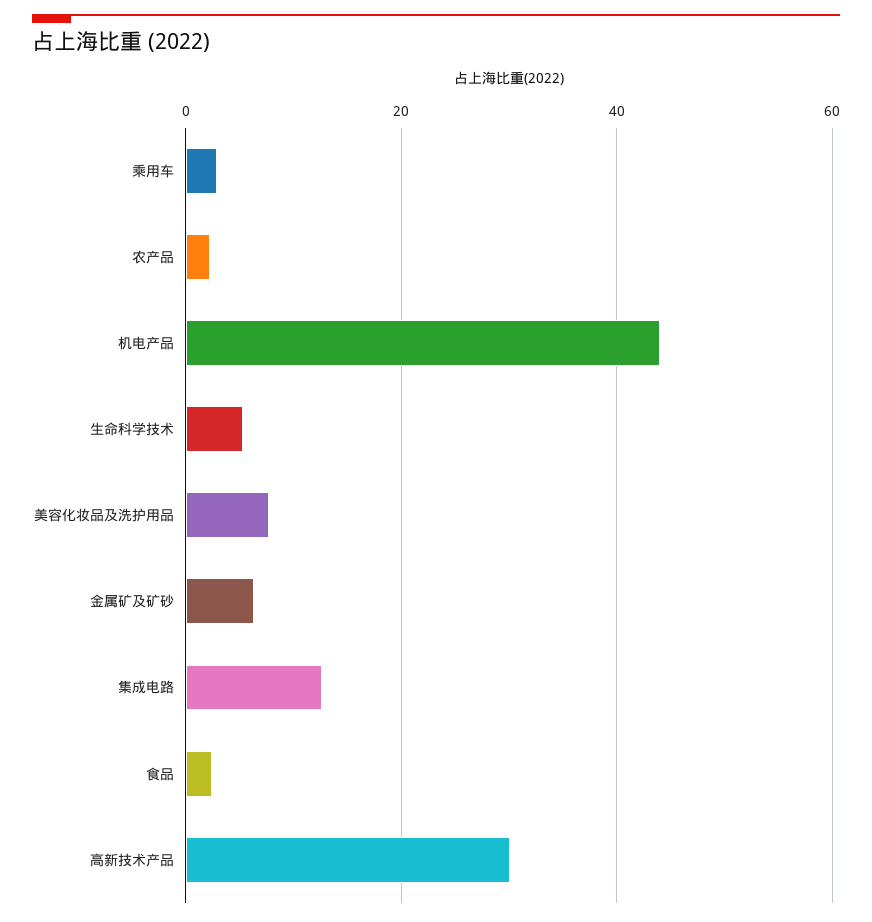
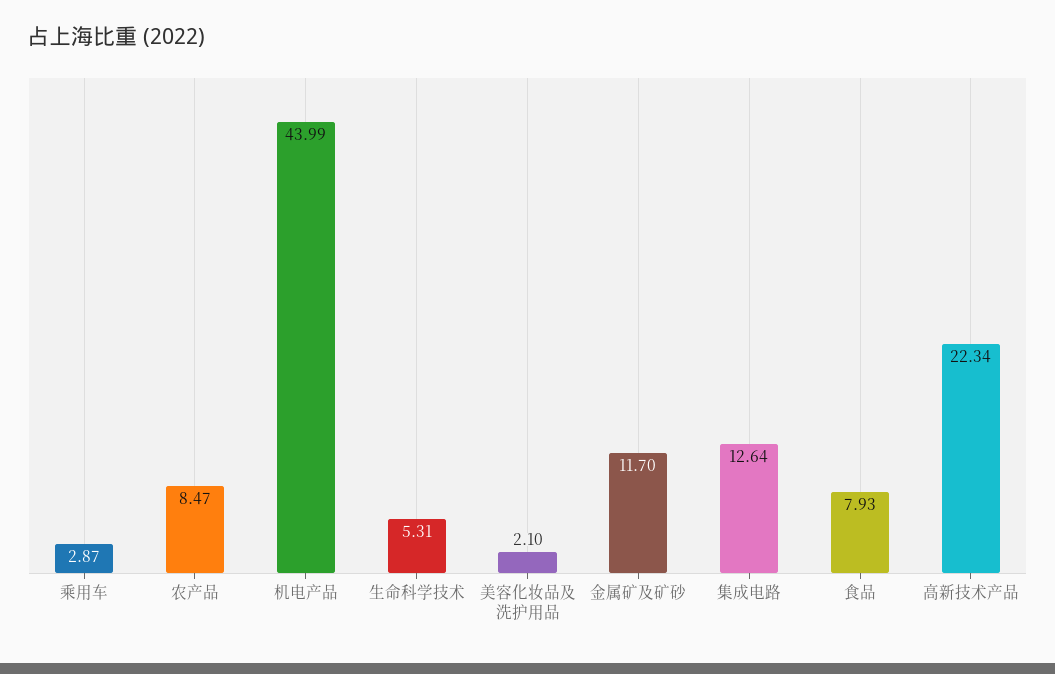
  {
    "乘用车": 2.87,
-   "农产品": 2,
+   "农产品": 8.47,
    "机电产品": 43.99,
    "生命科学技术": 5.31,
-   "美容化妆品及洗护用品": 8,
+   "美容化妆品及洗护用品": 2.1,
-   "金属矿及矿砂": 6,
+   "金属矿及矿砂": 11.7,
    "集成电路": 12.64,
-   "食品": 2,
+   "食品": 7.93,
-   "高新技术产品": 30
+   "高新技术产品": 22.34
  }

